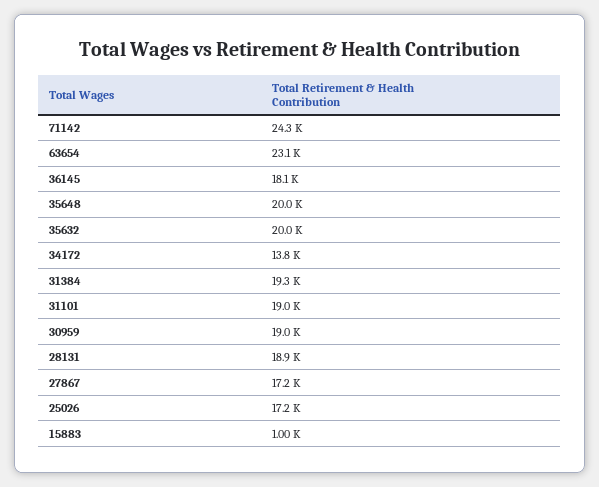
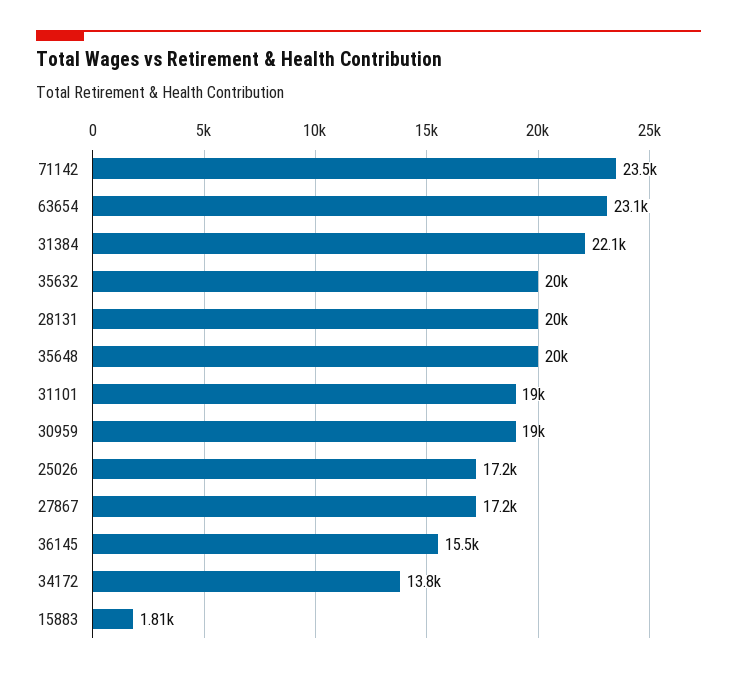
  {
-   "71142": 24300,
+   "71142": 23500,
    "63654": 23100,
-   "36145": 18100,
+   "36145": 15500,
    "35648": 20000,
    "35632": 20000,
    "34172": 13800,
-   "31384": 19300,
+   "31384": 22100,
    "31101": 19000,
    "30959": 19000,
-   "28131": 18900,
+   "28131": 20000,
    "27867": 17200,
    "25026": 17200,
-   "15883": 1000
+   "15883": 1810
  }

